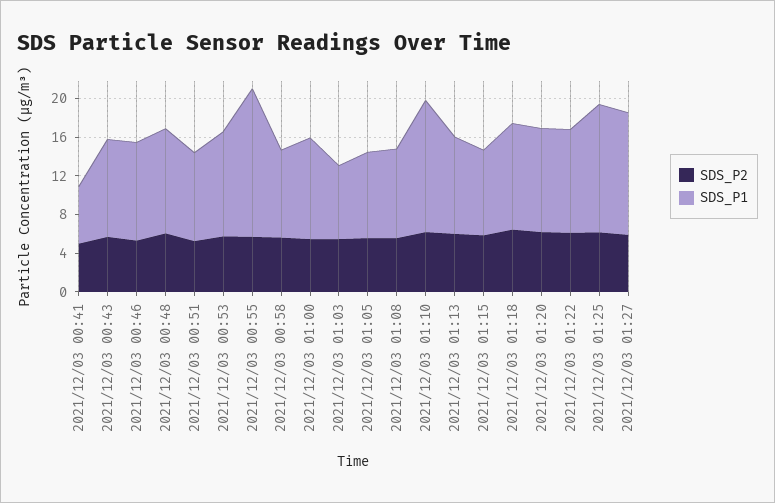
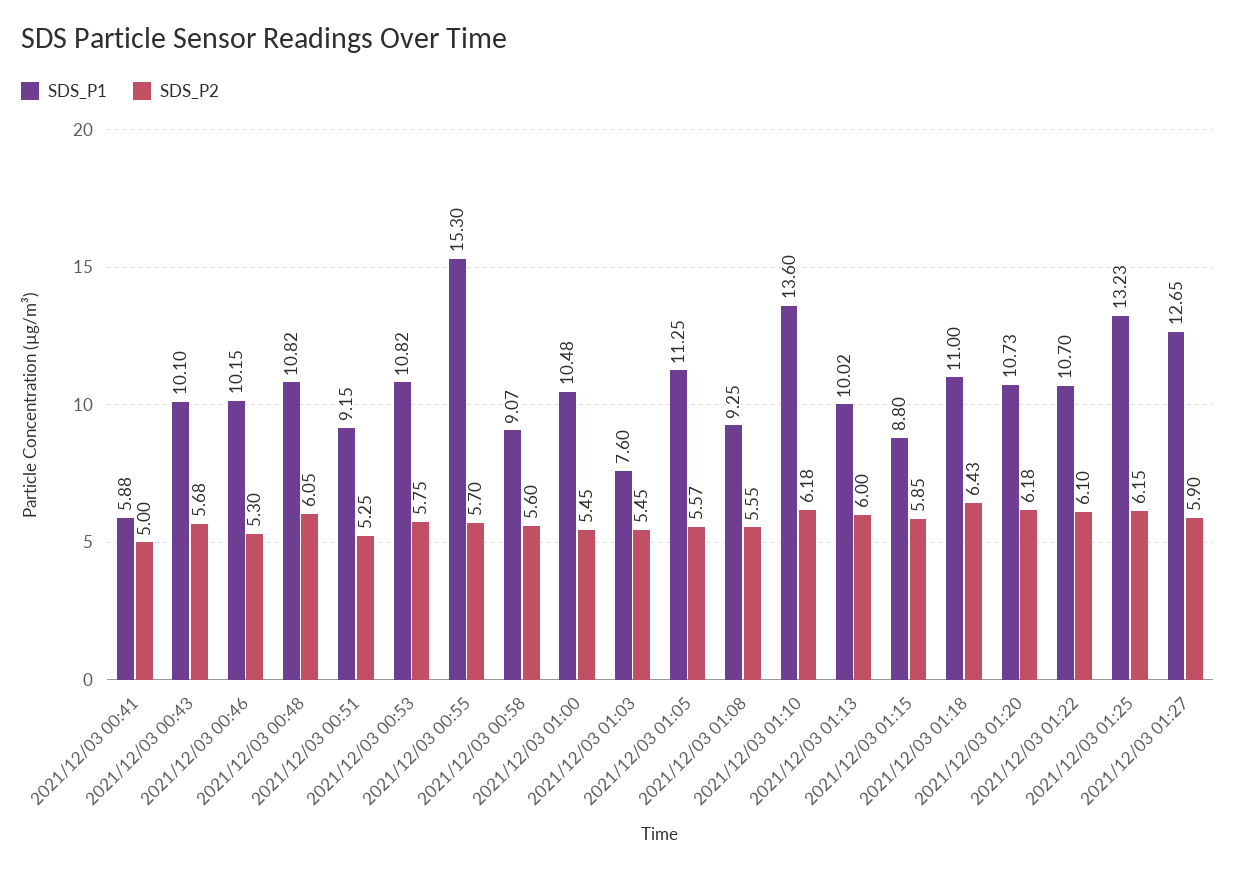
  {
    "SDS_P2": {
      "2021/12/03 00:41": 5,
      "2021/12/03 00:43": 5.68,
      "2021/12/03 00:46": 5.3,
      "2021/12/03 00:48": 6.05,
      "2021/12/03 00:51": 5.25,
      "2021/12/03 00:53": 5.75,
      "2021/12/03 00:55": 5.7,
      "2021/12/03 00:58": 5.6,
      "2021/12/03 01:00": 5.45,
      "2021/12/03 01:03": 5.45,
      "2021/12/03 01:05": 5.57,
      "2021/12/03 01:08": 5.55,
      "2021/12/03 01:10": 6.18,
      "2021/12/03 01:13": 6,
      "2021/12/03 01:15": 5.85,
      "2021/12/03 01:18": 6.43,
      "2021/12/03 01:20": 6.18,
      "2021/12/03 01:22": 6.1,
      "2021/12/03 01:25": 6.15,
      "2021/12/03 01:27": 5.9
    },
    "SDS_P1": {
      "2021/12/03 00:41": 5.88,
      "2021/12/03 00:43": 10.1,
      "2021/12/03 00:46": 10.15,
      "2021/12/03 00:48": 10.82,
      "2021/12/03 00:51": 9.15,
      "2021/12/03 00:53": 10.82,
      "2021/12/03 00:55": 15.3,
      "2021/12/03 00:58": 9.07,
      "2021/12/03 01:00": 10.48,
      "2021/12/03 01:03": 7.6,
-     "2021/12/03 01:05": 9,
+     "2021/12/03 01:05": 11.25,
      "2021/12/03 01:08": 9.25,
      "2021/12/03 01:10": 13.6,
      "2021/12/03 01:13": 10.02,
      "2021/12/03 01:15": 8.8,
      "2021/12/03 01:18": 11,
      "2021/12/03 01:20": 10.73,
      "2021/12/03 01:22": 10.7,
      "2021/12/03 01:25": 13.23,
      "2021/12/03 01:27": 12.65
    }
  }

